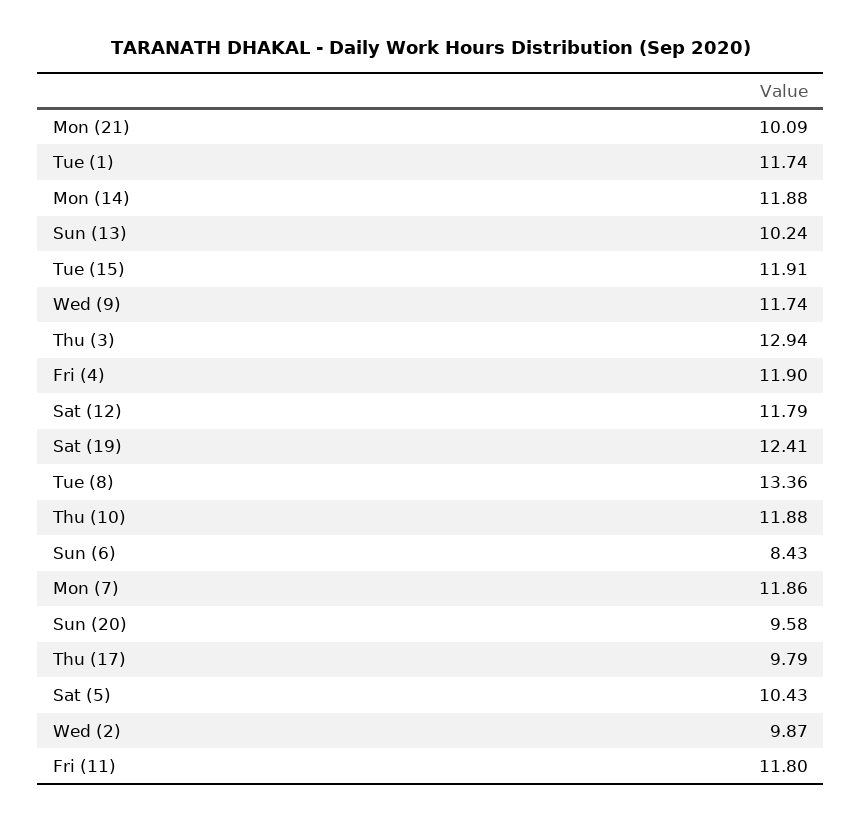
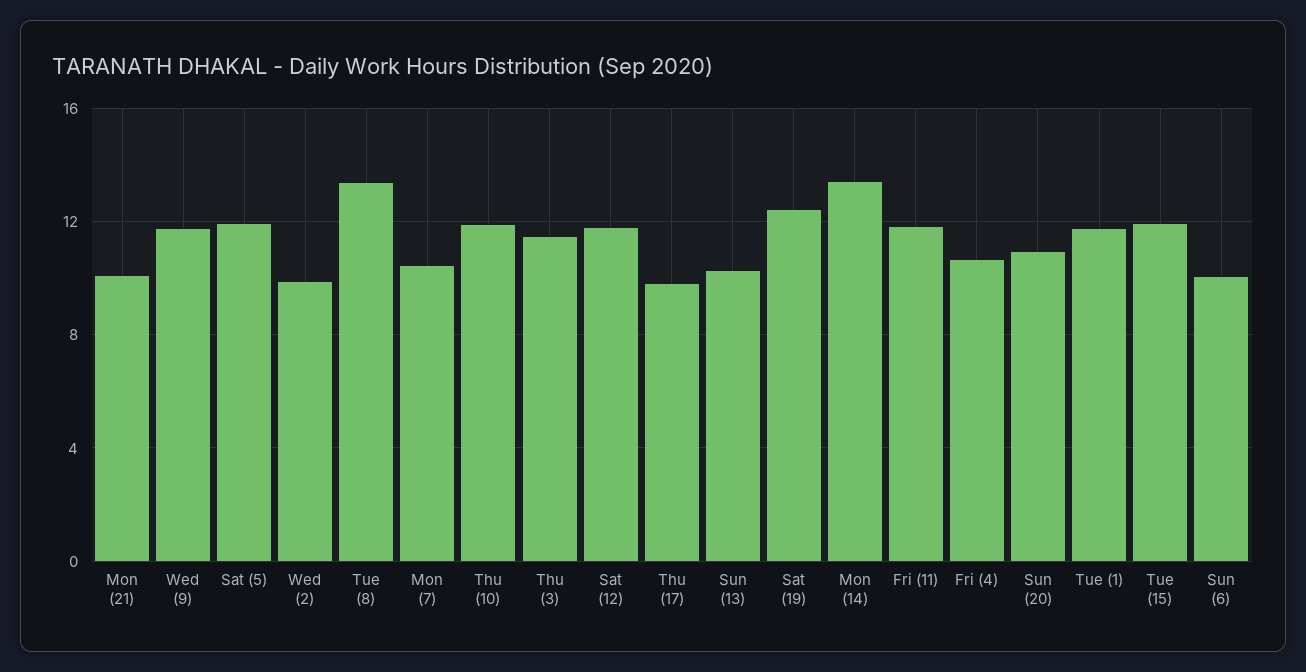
  {
    "Mon (21)": 10.09,
    "Tue (1)": 11.74,
-   "Mon (14)": 11.88,
+   "Mon (14)": 13.5,
    "Sun (13)": 10.24,
    "Tue (15)": 11.91,
    "Wed (9)": 11.74,
-   "Thu (3)": 12.94,
+   "Thu (3)": 11.5,
-   "Fri (4)": 11.9,
+   "Fri (4)": 10.5,
    "Sat (12)": 11.79,
    "Sat (19)": 12.41,
    "Tue (8)": 13.36,
    "Thu (10)": 11.88,
-   "Sun (6)": 8.43,
+   "Sun (6)": 10,
-   "Mon (7)": 11.86,
+   "Mon (7)": 10.5,
-   "Sun (20)": 9.58,
+   "Sun (20)": 11,
    "Thu (17)": 9.79,
-   "Sat (5)": 10.43,
+   "Sat (5)": 12,
    "Wed (2)": 9.87,
    "Fri (11)": 11.8
  }

